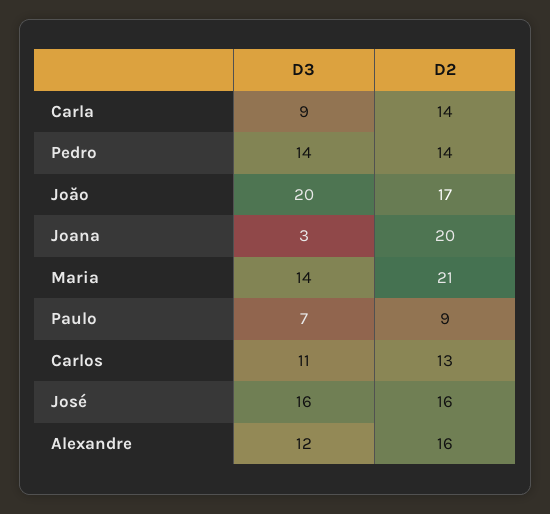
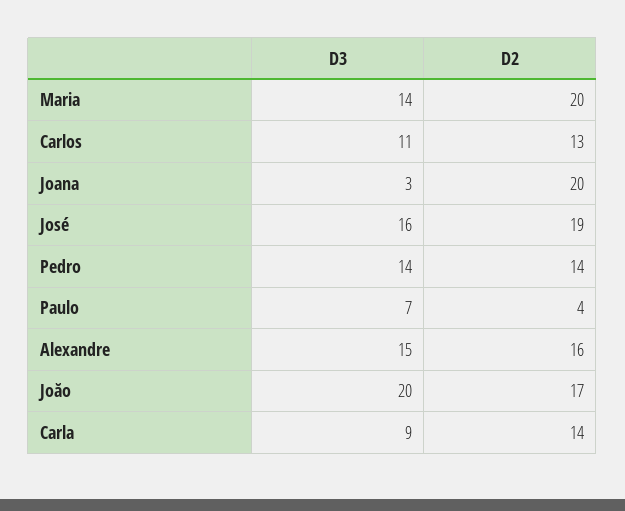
  {
    "D3": {
      "Carla": 9,
      "Pedro": 14,
      "Joăo": 20,
      "Joana": 3,
      "Maria": 14,
      "Paulo": 7,
      "Carlos": 11,
      "José": 16,
-     "Alexandre": 12
+     "Alexandre": 15
    },
    "D2": {
      "Carla": 14,
      "Pedro": 14,
      "Joăo": 17,
      "Joana": 20,
-     "Maria": 21,
+     "Maria": 20,
-     "Paulo": 9,
+     "Paulo": 4,
      "Carlos": 13,
-     "José": 16,
+     "José": 19,
      "Alexandre": 16
    }
  }

